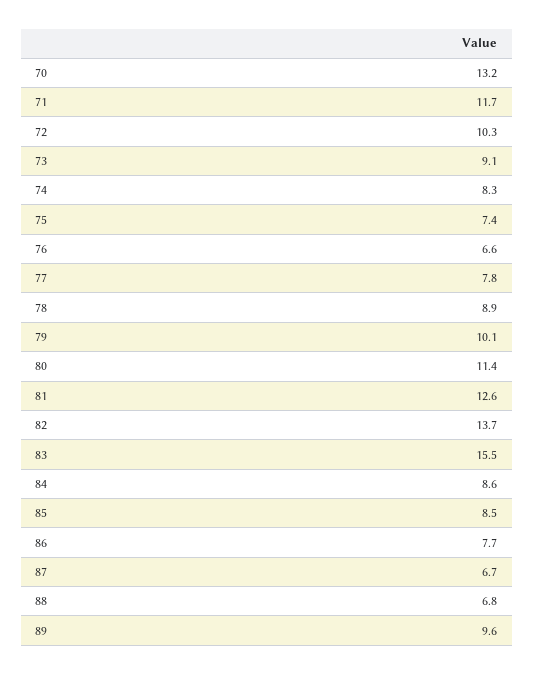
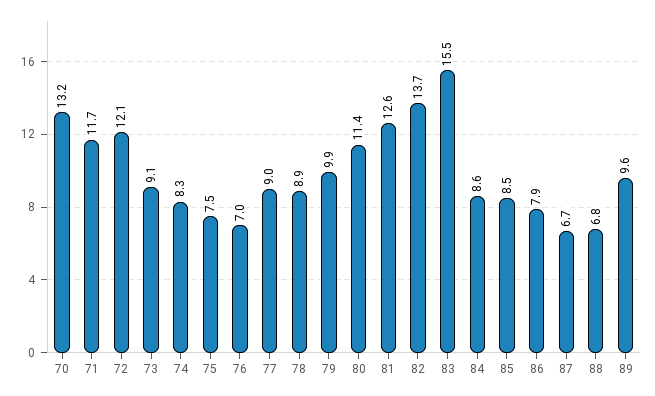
  {
    "70": 13.2,
    "71": 11.7,
-   "72": 10.3,
+   "72": 12.1,
    "73": 9.1,
    "74": 8.3,
-   "75": 7.4,
+   "75": 7.5,
-   "76": 6.6,
+   "76": 7,
-   "77": 7.8,
+   "77": 9,
    "78": 8.9,
-   "79": 10.1,
+   "79": 9.9,
    "80": 11.4,
    "81": 12.6,
    "82": 13.7,
    "83": 15.5,
    "84": 8.6,
    "85": 8.5,
-   "86": 7.7,
+   "86": 7.9,
    "87": 6.7,
    "88": 6.8,
    "89": 9.6
  }

